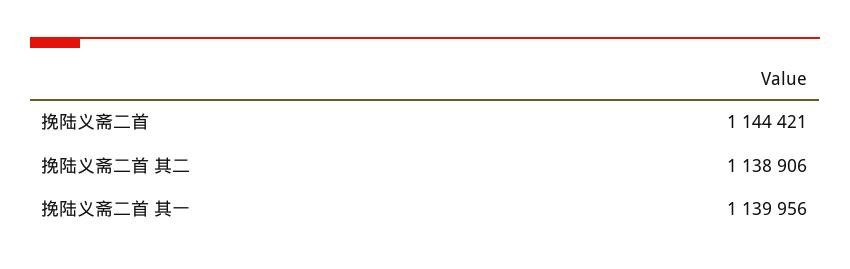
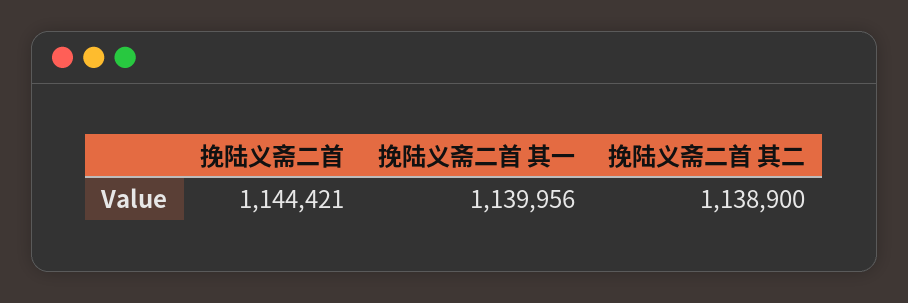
  {
    "挽陆义斋二首": 1144421,
-   "挽陆义斋二首 其二": 1138906,
+   "挽陆义斋二首 其二": 1138900,
    "挽陆义斋二首 其一": 1139956
  }

